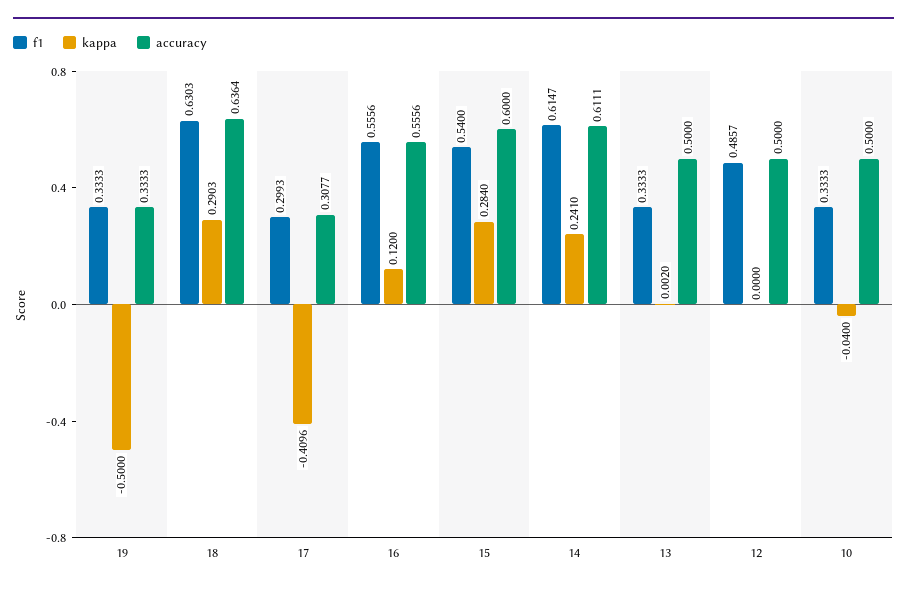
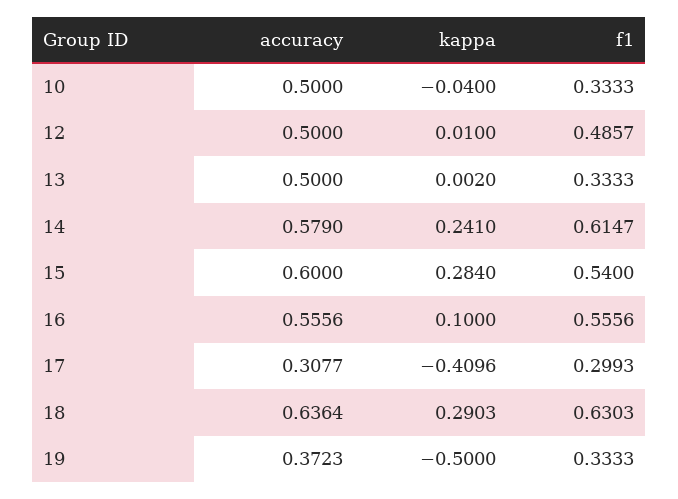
  {
    "f1": {
      "19": 0.3333,
      "18": 0.6303,
      "17": 0.2993,
      "16": 0.5556,
      "15": 0.54,
      "14": 0.6147,
      "13": 0.3333,
      "12": 0.4857,
      "10": 0.3333
    },
    "kappa": {
      "19": -0.5,
      "18": 0.2903,
      "17": -0.4096,
-     "16": 0.12,
+     "16": 0.1,
      "15": 0.284,
      "14": 0.241,
      "13": 0.002,
-     "12": 0,
+     "12": 0.01,
      "10": -0.04
    },
    "accuracy": {
-     "19": 0.3333,
+     "19": 0.3723,
      "18": 0.6364,
      "17": 0.3077,
      "16": 0.5556,
      "15": 0.6,
-     "14": 0.6111,
+     "14": 0.579,
      "13": 0.5,
      "12": 0.5,
      "10": 0.5
    }
  }

